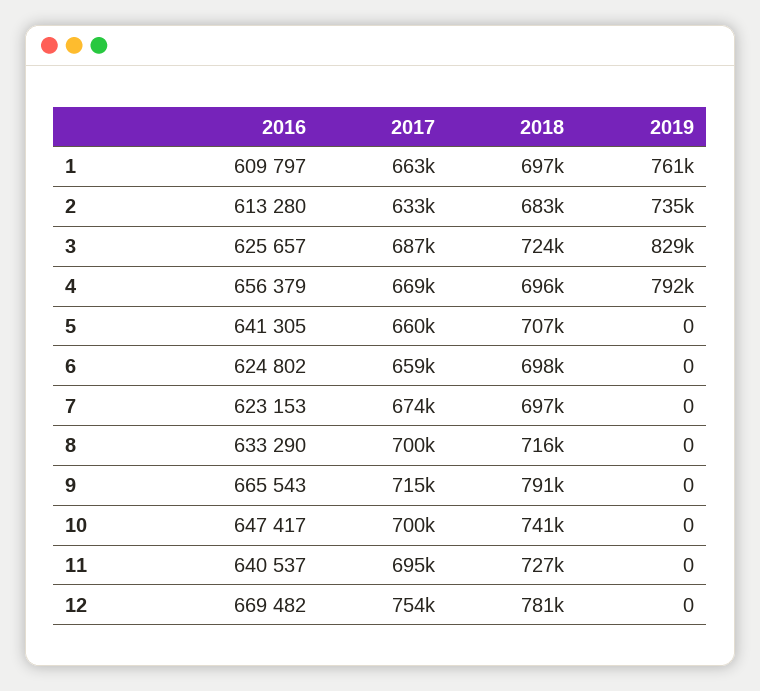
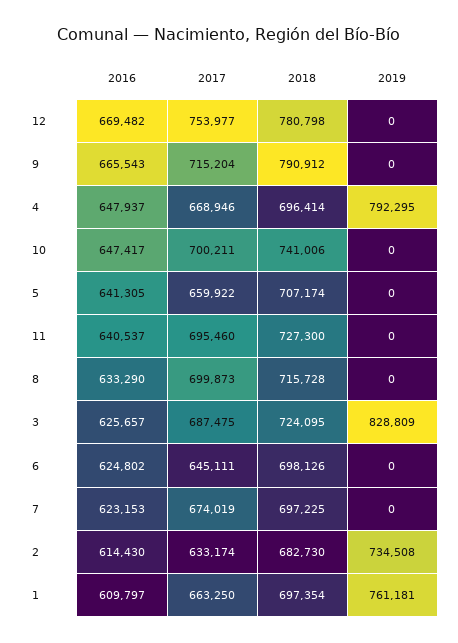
  {
    "2016": {
      "1": 609797,
-     "2": 613280,
+     "2": 614430,
      "3": 625657,
-     "4": 656379,
+     "4": 647937,
      "5": 641305,
      "6": 624802,
      "7": 623153,
      "8": 633290,
      "9": 665543,
      "10": 647417,
      "11": 640537,
      "12": 669482
    },
    "2017": {
      "1": 663250,
      "2": 633174,
      "3": 687475,
      "4": 668946,
      "5": 659922,
-     "6": 659000,
+     "6": 645111,
      "7": 674019,
      "8": 699873,
      "9": 715204,
      "10": 700211,
      "11": 695460,
      "12": 753977
    },
    "2018": {
      "1": 697354,
      "2": 682730,
      "3": 724095,
      "4": 696414,
      "5": 707174,
      "6": 698126,
      "7": 697225,
      "8": 715728,
      "9": 790912,
      "10": 741006,
      "11": 727300,
      "12": 780798
    },
    "2019": {
      "1": 761181,
      "2": 734508,
      "3": 828809,
      "4": 792295,
      "5": 0,
      "6": 0,
      "7": 0,
      "8": 0,
      "9": 0,
      "10": 0,
      "11": 0,
      "12": 0
    }
  }

